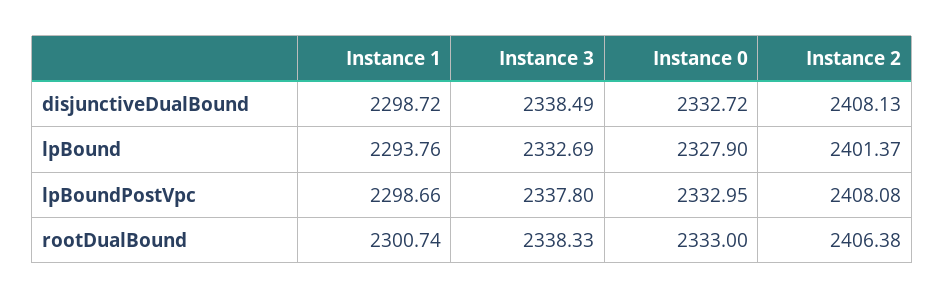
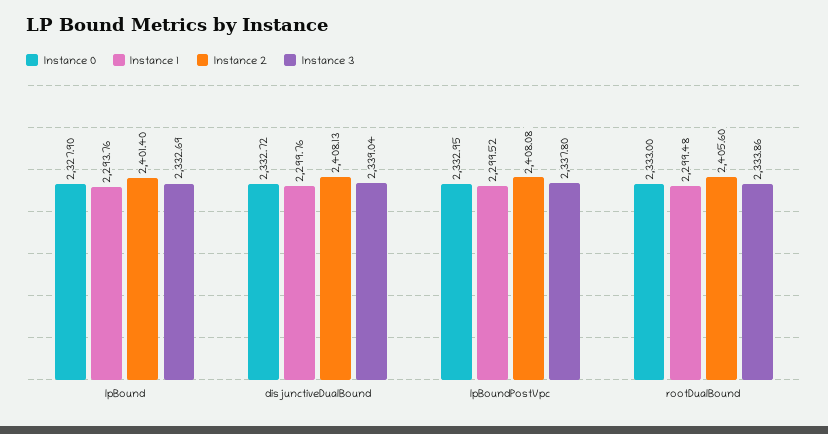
  {
    "Instance 1": {
-     "disjunctiveDualBound": 2298.72,
+     "disjunctiveDualBound": 2299.76,
      "lpBound": 2293.76,
-     "lpBoundPostVpc": 2298.66,
+     "lpBoundPostVpc": 2299.52,
-     "rootDualBound": 2300.74
+     "rootDualBound": 2299.48
    },
    "Instance 3": {
-     "disjunctiveDualBound": 2338.49,
+     "disjunctiveDualBound": 2339.04,
      "lpBound": 2332.69,
      "lpBoundPostVpc": 2337.8,
-     "rootDualBound": 2338.33
+     "rootDualBound": 2333.86
    },
    "Instance 0": {
      "disjunctiveDualBound": 2332.72,
      "lpBound": 2327.9,
      "lpBoundPostVpc": 2332.95,
      "rootDualBound": 2333
    },
    "Instance 2": {
      "disjunctiveDualBound": 2408.13,
-     "lpBound": 2401.37,
+     "lpBound": 2401.4,
      "lpBoundPostVpc": 2408.08,
-     "rootDualBound": 2406.38
+     "rootDualBound": 2405.6
    }
  }

